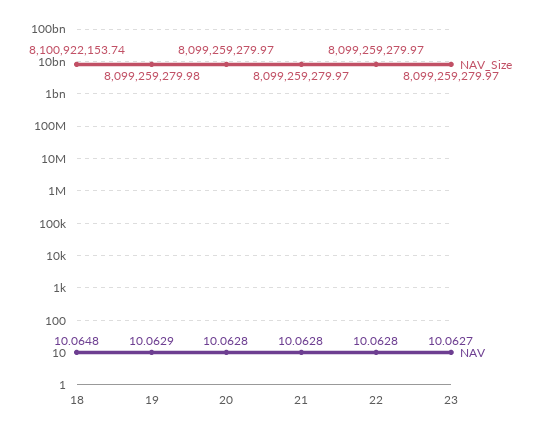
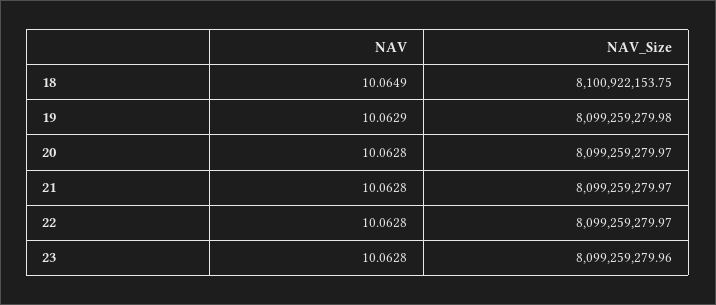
  {
    "NAV_Size": {
-     "18": 8100922153.74,
+     "18": 8100922153.75,
      "19": 8099259279.98,
      "20": 8099259279.97,
      "21": 8099259279.97,
      "22": 8099259279.97,
-     "23": 8099259279.97
+     "23": 8099259279.96
    },
    "NAV": {
-     "18": 10.0648,
+     "18": 10.0649,
      "19": 10.0629,
      "20": 10.0628,
      "21": 10.0628,
      "22": 10.0628,
-     "23": 10.0627
+     "23": 10.0628
    }
  }

